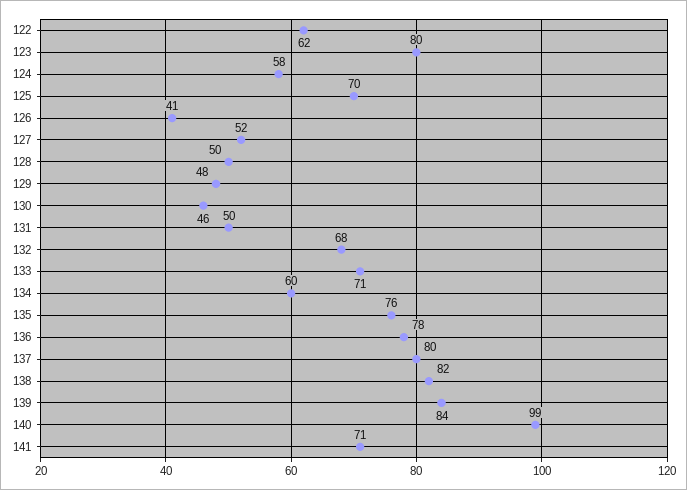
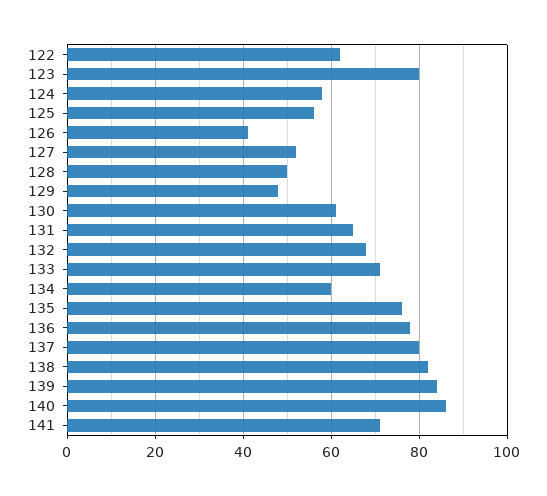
  {
    "122": 62,
    "123": 80,
    "124": 58,
-   "125": 70,
+   "125": 55,
    "126": 41,
    "127": 52,
    "128": 50,
    "129": 48,
-   "130": 46,
+   "130": 60,
-   "131": 50,
+   "131": 65,
    "132": 68,
    "133": 71,
    "134": 60,
    "135": 76,
    "136": 78,
    "137": 80,
    "138": 82,
    "139": 84,
-   "140": 99,
+   "140": 85,
    "141": 71
  }

